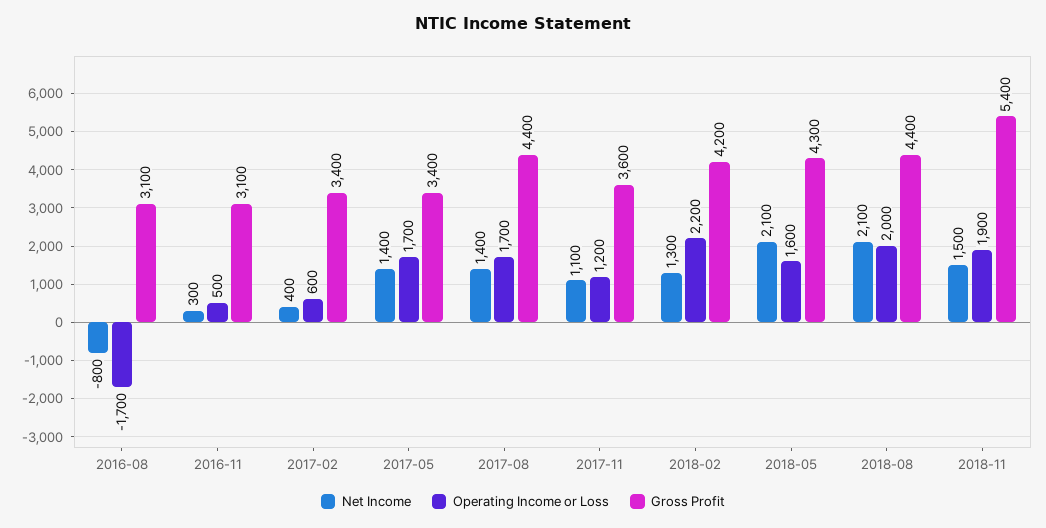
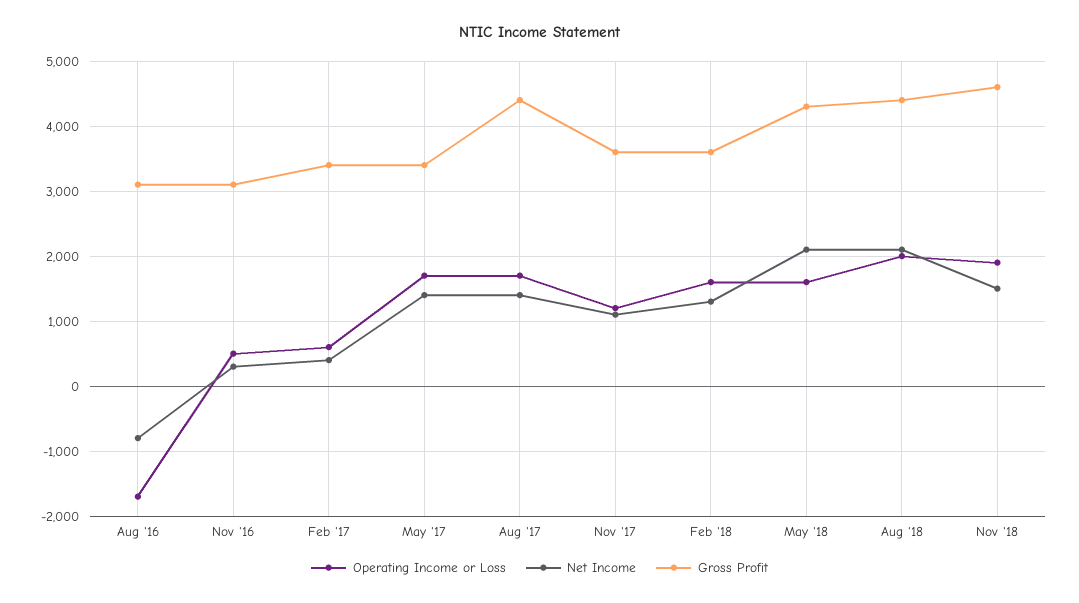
  {
    "Net Income": {
      "2016-08": -800,
      "2016-11": 300,
      "2017-02": 400,
      "2017-05": 1400,
      "2017-08": 1400,
      "2017-11": 1100,
      "2018-02": 1300,
      "2018-05": 2100,
      "2018-08": 2100,
      "2018-11": 1500
    },
    "Operating Income or Loss": {
      "2016-08": -1700,
      "2016-11": 500,
      "2017-02": 600,
      "2017-05": 1700,
      "2017-08": 1700,
      "2017-11": 1200,
-     "2018-02": 2200,
+     "2018-02": 1600,
      "2018-05": 1600,
      "2018-08": 2000,
      "2018-11": 1900
    },
    "Gross Profit": {
      "2016-08": 3100,
      "2016-11": 3100,
      "2017-02": 3400,
      "2017-05": 3400,
      "2017-08": 4400,
      "2017-11": 3600,
-     "2018-02": 4200,
+     "2018-02": 3600,
      "2018-05": 4300,
      "2018-08": 4400,
-     "2018-11": 5400
+     "2018-11": 4600
    }
  }

